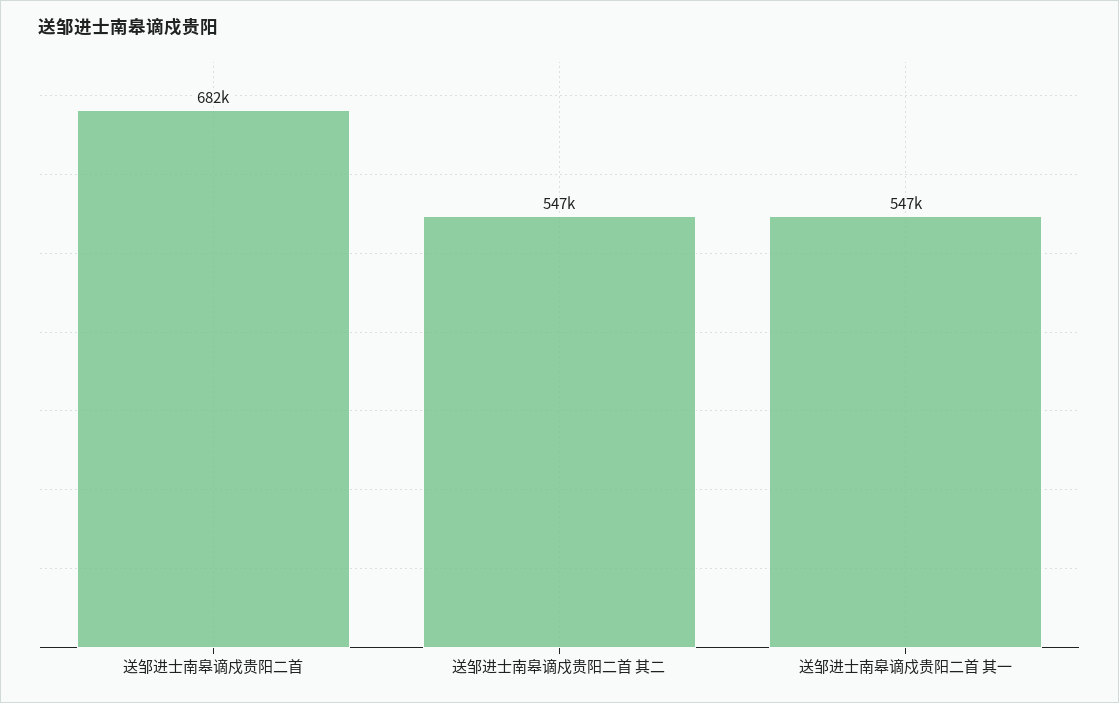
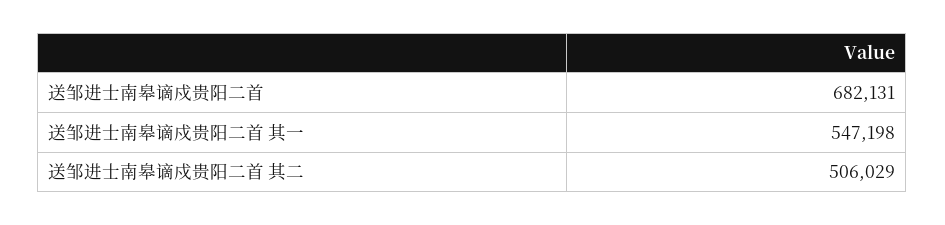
  {
    "送邹进士南皋谪戍贵阳二首": 682131,
-   "送邹进士南皋谪戍贵阳二首 其二": 547000,
+   "送邹进士南皋谪戍贵阳二首 其二": 506029,
    "送邹进士南皋谪戍贵阳二首 其一": 547198
  }

